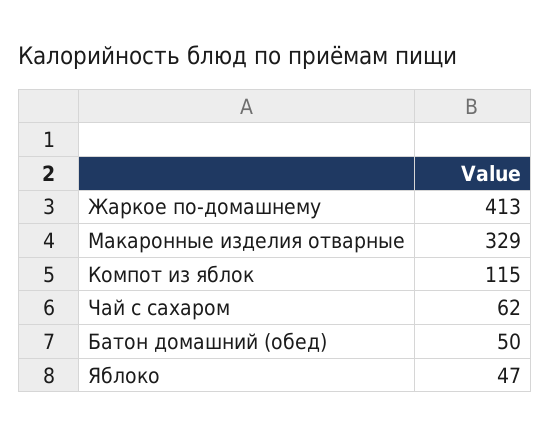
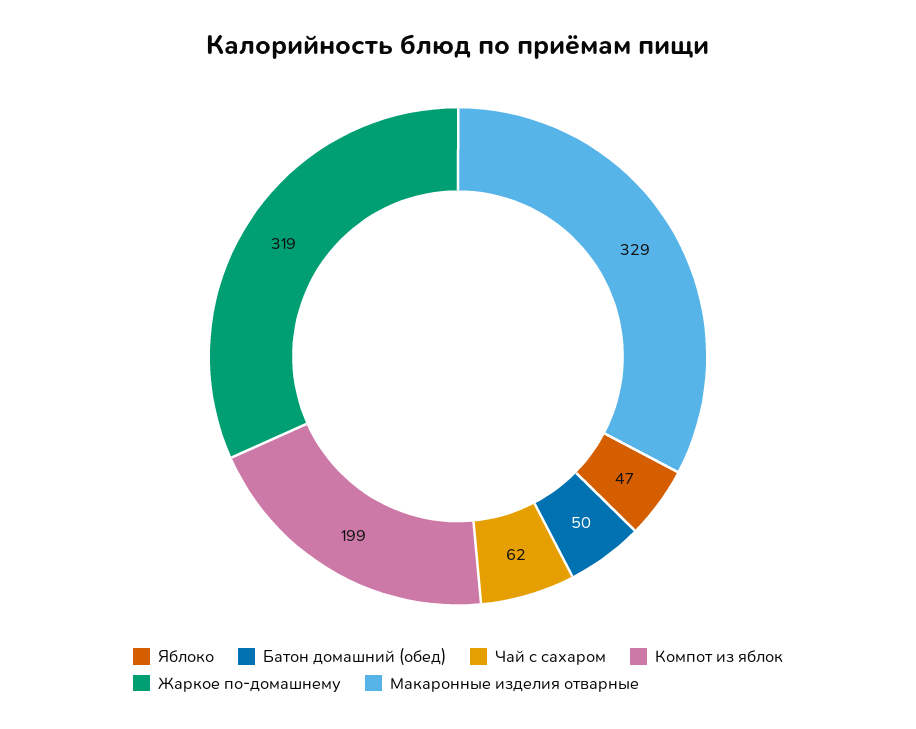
  {
-   "Жаркое по-домашнему": 413,
+   "Жаркое по-домашнему": 319,
    "Макаронные изделия отварные": 329,
-   "Компот из яблок": 115,
+   "Компот из яблок": 199,
    "Чай с сахаром": 62,
    "Батон домашний (обед)": 50,
    "Яблоко": 47
  }

